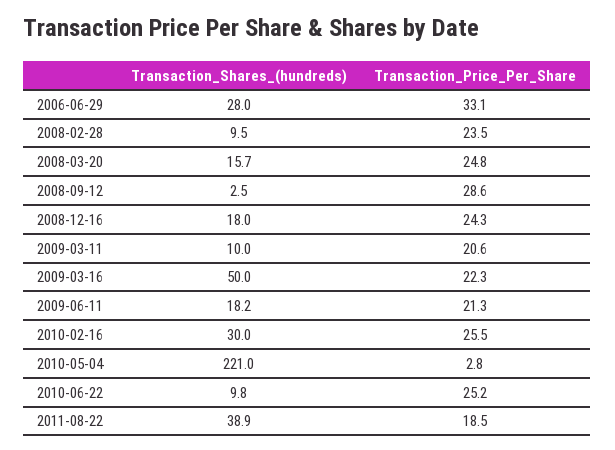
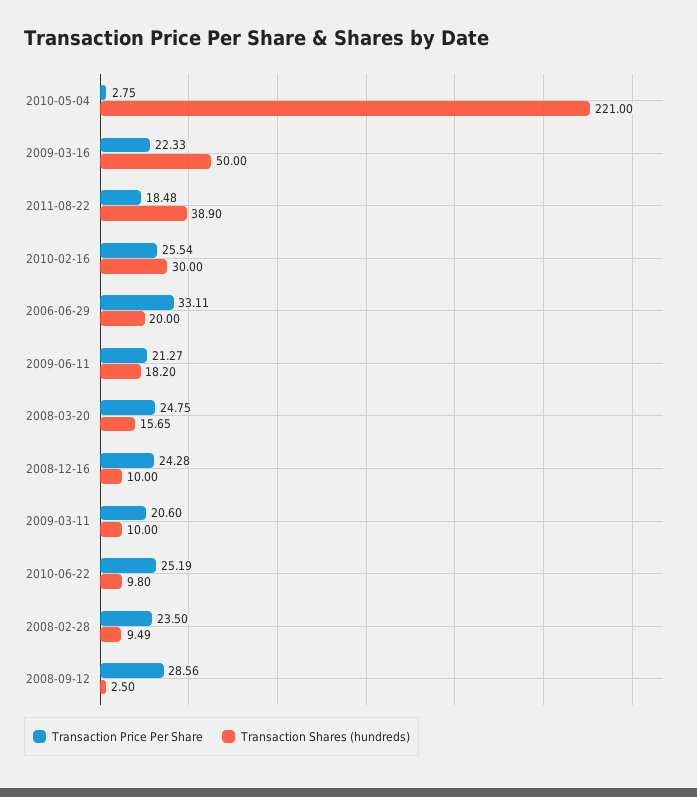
  {
    "Transaction_Shares_(hundreds)": {
-     "2006-06-29": 28,
+     "2006-06-29": 20,
      "2008-02-28": 9.49,
      "2008-03-20": 15.65,
      "2008-09-12": 2.5,
-     "2008-12-16": 18,
+     "2008-12-16": 10,
      "2009-03-11": 10,
      "2009-03-16": 50,
      "2009-06-11": 18.2,
      "2010-02-16": 30,
      "2010-05-04": 221,
      "2010-06-22": 9.8,
      "2011-08-22": 38.9
    },
    "Transaction_Price_Per_Share": {
      "2006-06-29": 33.11,
      "2008-02-28": 23.5,
      "2008-03-20": 24.75,
      "2008-09-12": 28.56,
      "2008-12-16": 24.28,
      "2009-03-11": 20.6,
      "2009-03-16": 22.33,
      "2009-06-11": 21.27,
      "2010-02-16": 25.54,
      "2010-05-04": 2.75,
      "2010-06-22": 25.19,
      "2011-08-22": 18.48
    }
  }

